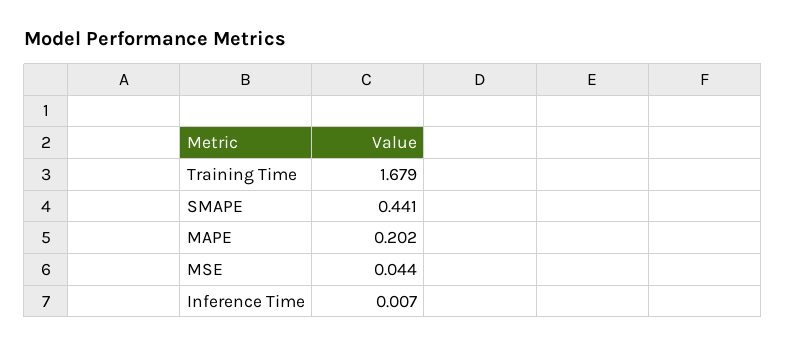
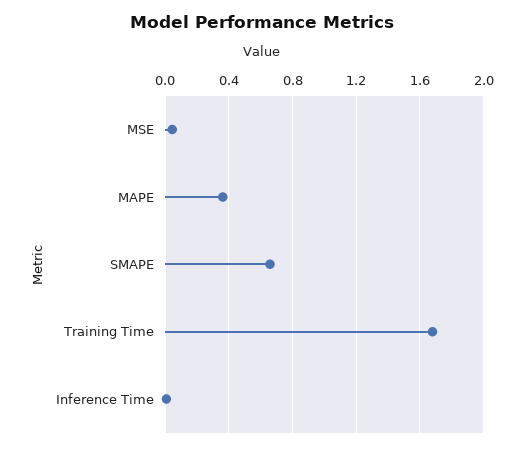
  {
    "Training Time": 1.679,
-   "SMAPE": 0.441,
+   "SMAPE": 0.65,
-   "MAPE": 0.202,
+   "MAPE": 0.35,
    "MSE": 0.044,
    "Inference Time": 0.007
  }

